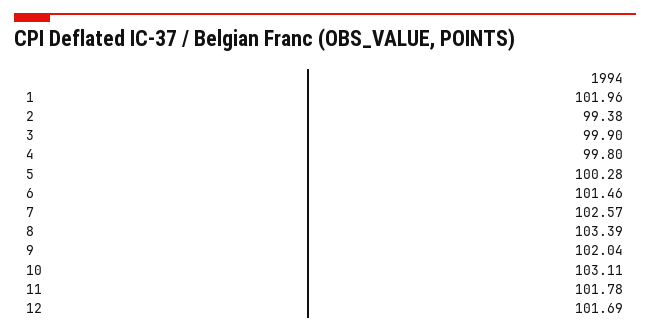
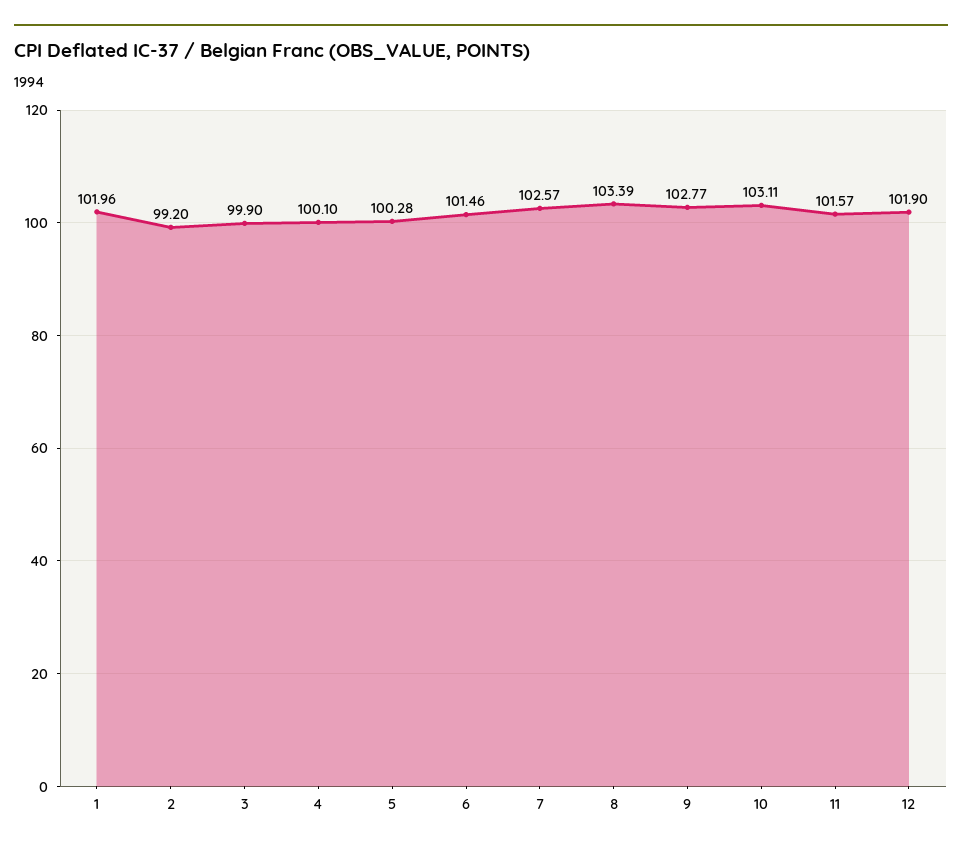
  {
    "1": 101.96,
-   "2": 99.38,
+   "2": 99.2,
    "3": 99.9,
-   "4": 99.8,
+   "4": 100.1,
    "5": 100.28,
    "6": 101.46,
    "7": 102.57,
    "8": 103.39,
-   "9": 102.04,
+   "9": 102.77,
    "10": 103.11,
-   "11": 101.78,
+   "11": 101.57,
-   "12": 101.69
+   "12": 101.9
  }

